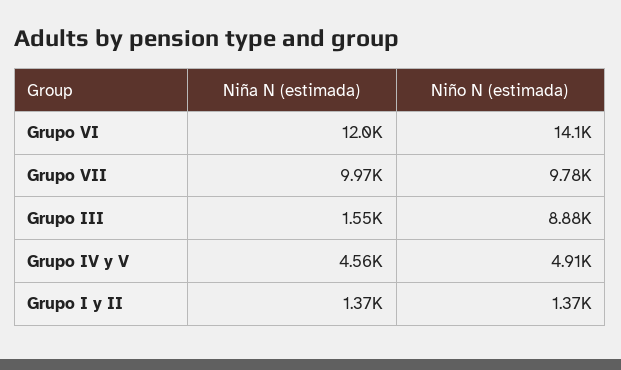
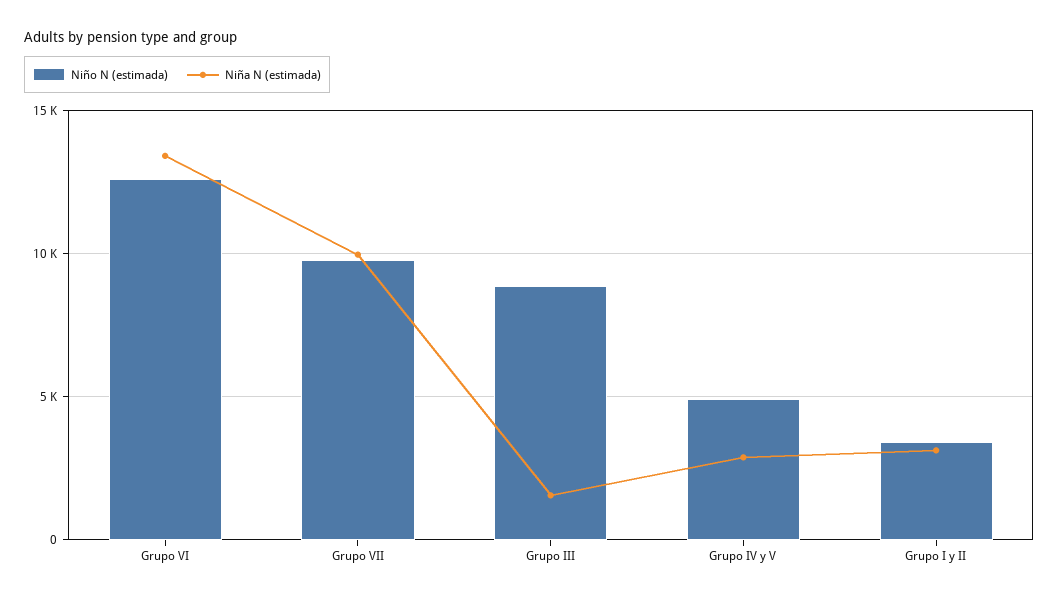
  {
    "Niña N (estimada)": {
-     "Grupo VI": 12000,
+     "Grupo VI": 13500,
      "Grupo VII": 9970,
      "Grupo III": 1550,
-     "Grupo IV y V": 4560,
+     "Grupo IV y V": 3000,
-     "Grupo I y II": 1370
+     "Grupo I y II": 3000
    },
    "Niño N (estimada)": {
-     "Grupo VI": 14100,
+     "Grupo VI": 12500,
      "Grupo VII": 9780,
      "Grupo III": 8880,
      "Grupo IV y V": 4910,
-     "Grupo I y II": 1370
+     "Grupo I y II": 3500
    }
  }

